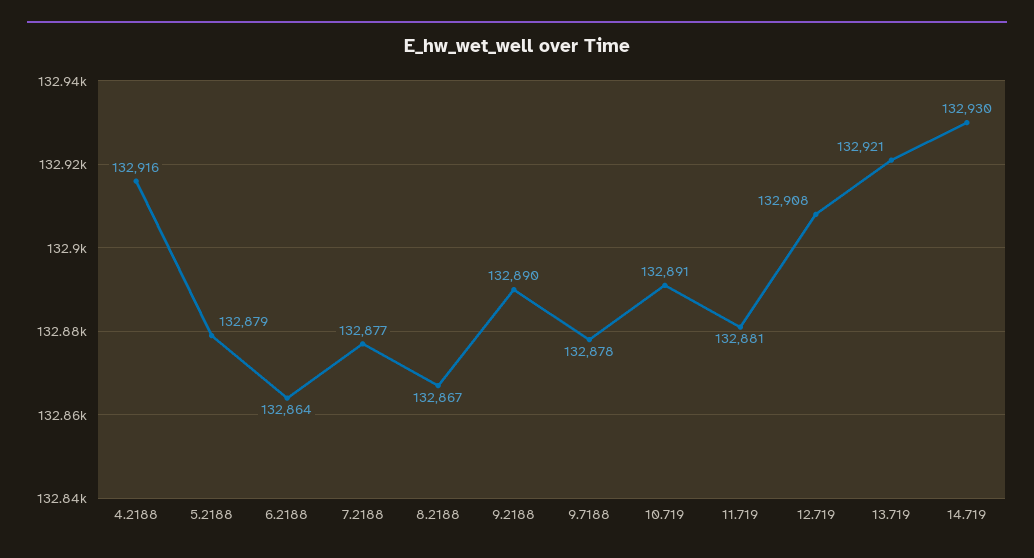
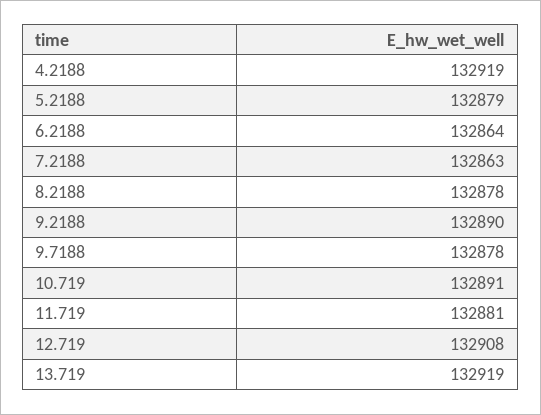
  {
-   "4.2188": 132916,
+   "4.2188": 132919,
    "5.2188": 132879,
    "6.2188": 132864,
-   "7.2188": 132877,
+   "7.2188": 132863,
-   "8.2188": 132867,
+   "8.2188": 132878,
    "9.2188": 132890,
    "9.7188": 132878,
    "10.719": 132891,
    "11.719": 132881,
    "12.719": 132908,
-   "13.719": 132921,
+   "13.719": 132919
-   "14.719": 132930
  }

